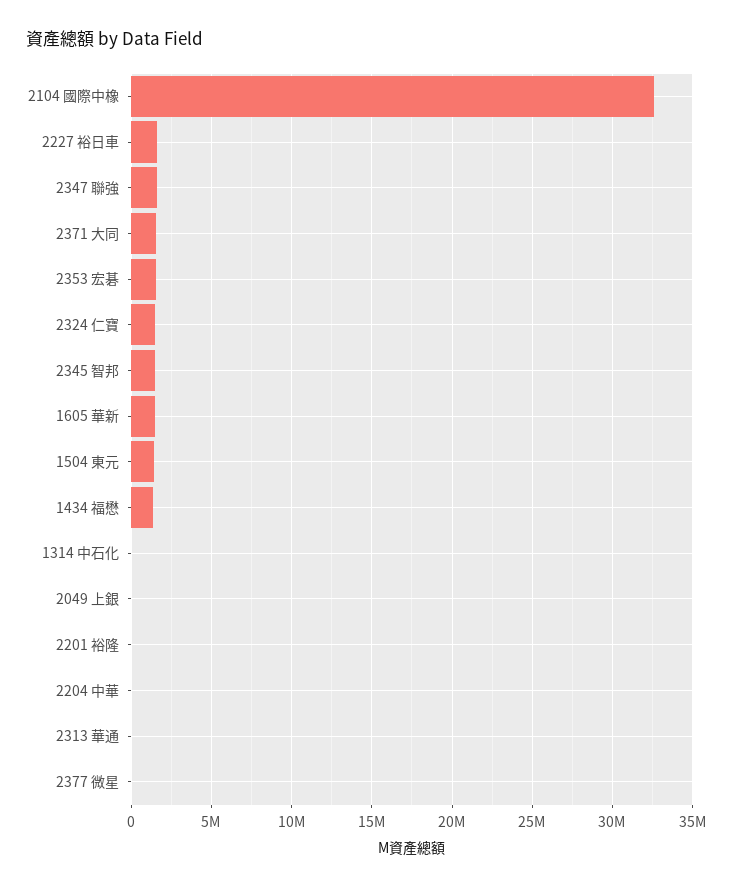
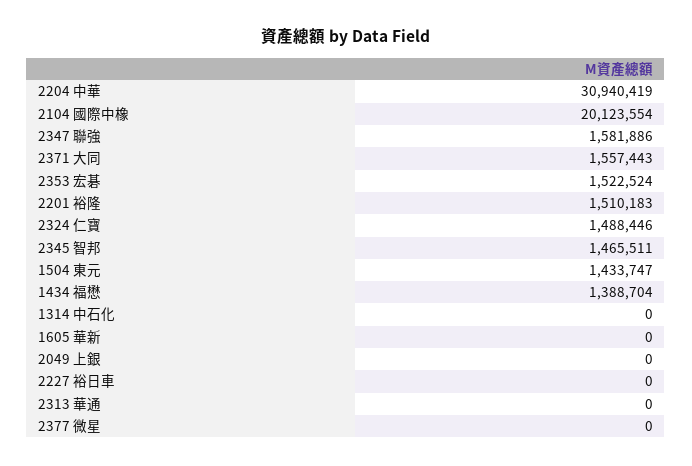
  {
-   "2104 國際中橡": 32500000,
+   "2104 國際中橡": 20123554,
-   "2227 裕日車": 1500000,
+   "2227 裕日車": 0,
    "2347 聯強": 1581886,
    "2371 大同": 1557443,
    "2353 宏碁": 1522524,
    "2324 仁寶": 1488446,
    "2345 智邦": 1465511,
-   "1605 華新": 1500000,
+   "1605 華新": 0,
    "1504 東元": 1433747,
    "1434 福懋": 1388704,
    "1314 中石化": 0,
    "2049 上銀": 0,
-   "2201 裕隆": 0,
+   "2201 裕隆": 1510183,
-   "2204 中華": 0,
+   "2204 中華": 30940419,
    "2313 華通": 0,
    "2377 微星": 0
  }

